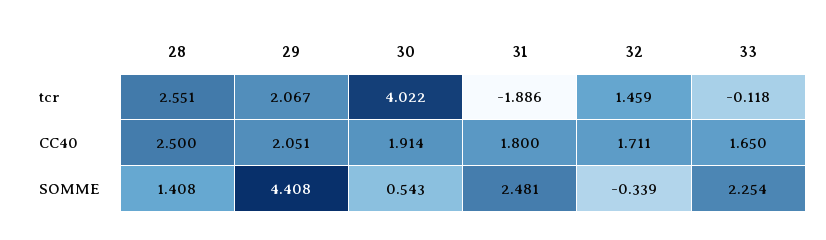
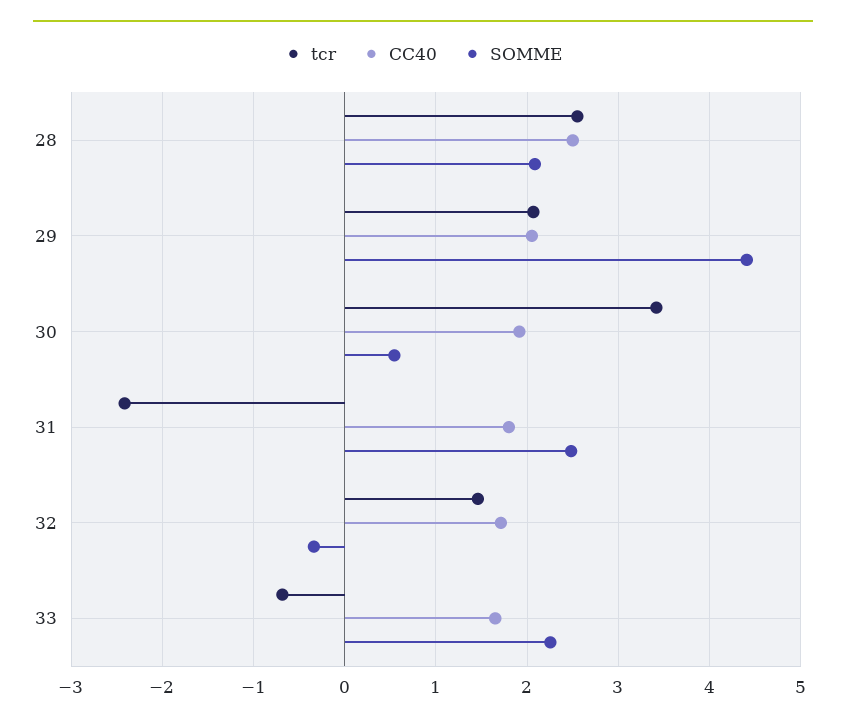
  {
    "tcr": {
      "28": 2.551,
      "29": 2.067,
-     "30": 4.022,
+     "30": 3.4,
-     "31": -1.886,
+     "31": -2.4,
      "32": 1.459,
-     "33": -0.118
+     "33": -0.7
    },
    "CC40": {
      "28": 2.5,
      "29": 2.051,
      "30": 1.914,
      "31": 1.8,
      "32": 1.711,
      "33": 1.65
    },
    "SOMME": {
-     "28": 1.408,
+     "28": 2.1,
      "29": 4.408,
      "30": 0.543,
      "31": 2.481,
      "32": -0.339,
      "33": 2.254
    }
  }

